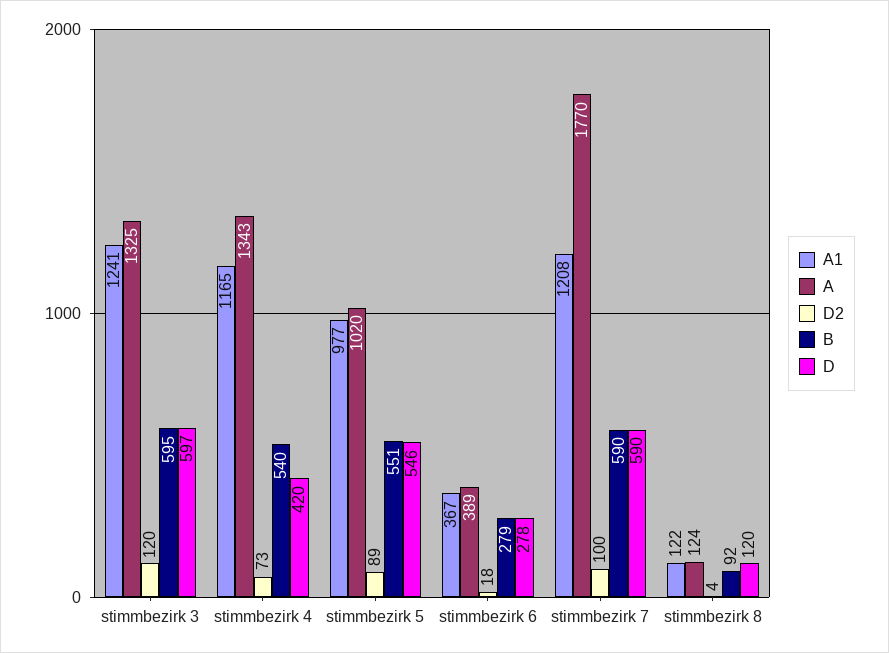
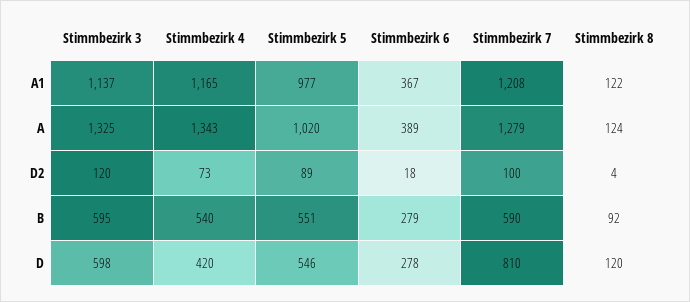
  {
    "A1": {
-     "stimmbezirk 3": 1241,
+     "stimmbezirk 3": 1137,
      "stimmbezirk 4": 1165,
      "stimmbezirk 5": 977,
      "stimmbezirk 6": 367,
      "stimmbezirk 7": 1208,
      "stimmbezirk 8": 122
    },
    "A": {
      "stimmbezirk 3": 1325,
      "stimmbezirk 4": 1343,
      "stimmbezirk 5": 1020,
      "stimmbezirk 6": 389,
-     "stimmbezirk 7": 1770,
+     "stimmbezirk 7": 1279,
      "stimmbezirk 8": 124
    },
    "D2": {
      "stimmbezirk 3": 120,
      "stimmbezirk 4": 73,
      "stimmbezirk 5": 89,
      "stimmbezirk 6": 18,
      "stimmbezirk 7": 100,
      "stimmbezirk 8": 4
    },
    "B": {
      "stimmbezirk 3": 595,
      "stimmbezirk 4": 540,
      "stimmbezirk 5": 551,
      "stimmbezirk 6": 279,
      "stimmbezirk 7": 590,
      "stimmbezirk 8": 92
    },
    "D": {
-     "stimmbezirk 3": 597,
+     "stimmbezirk 3": 598,
      "stimmbezirk 4": 420,
      "stimmbezirk 5": 546,
      "stimmbezirk 6": 278,
-     "stimmbezirk 7": 590,
+     "stimmbezirk 7": 810,
      "stimmbezirk 8": 120
    }
  }

